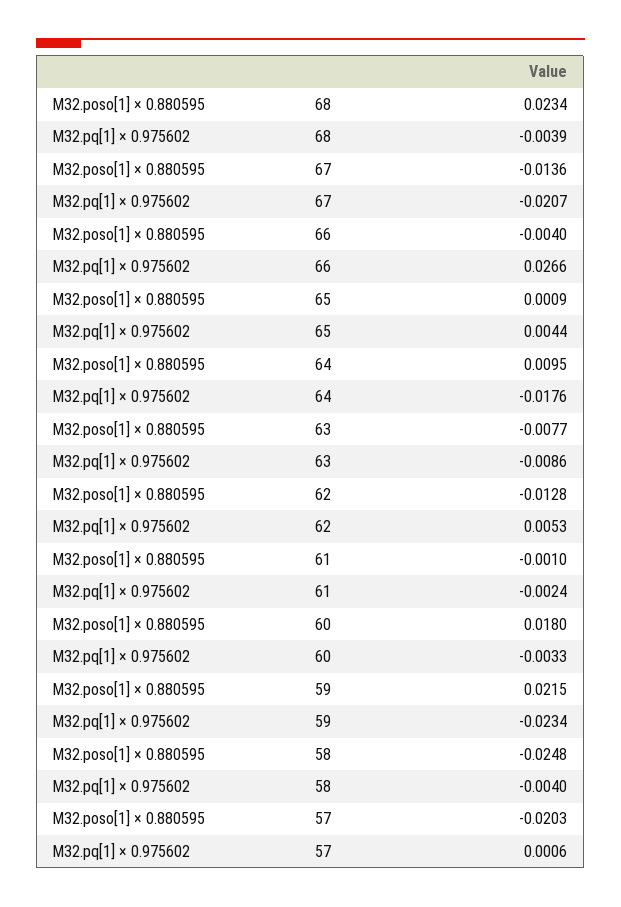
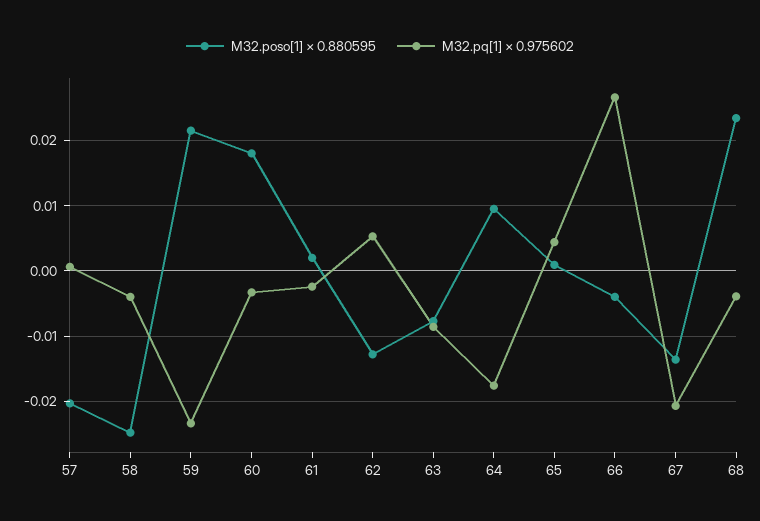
  {
    "M32.poso[1] × 0.880595": {
      "68": 0.0234,
      "67": -0.0136,
      "66": -0.004,
      "65": 0.0009,
      "64": 0.0095,
      "63": -0.0077,
      "62": -0.0128,
-     "61": -0.001,
+     "61": 0.002,
      "60": 0.018,
      "59": 0.0215,
      "58": -0.0248,
      "57": -0.0203
    },
    "M32.pq[1] × 0.975602": {
      "68": -0.0039,
      "67": -0.0207,
      "66": 0.0266,
      "65": 0.0044,
      "64": -0.0176,
      "63": -0.0086,
      "62": 0.0053,
      "61": -0.0024,
      "60": -0.0033,
      "59": -0.0234,
      "58": -0.004,
      "57": 0.0006
    }
  }

